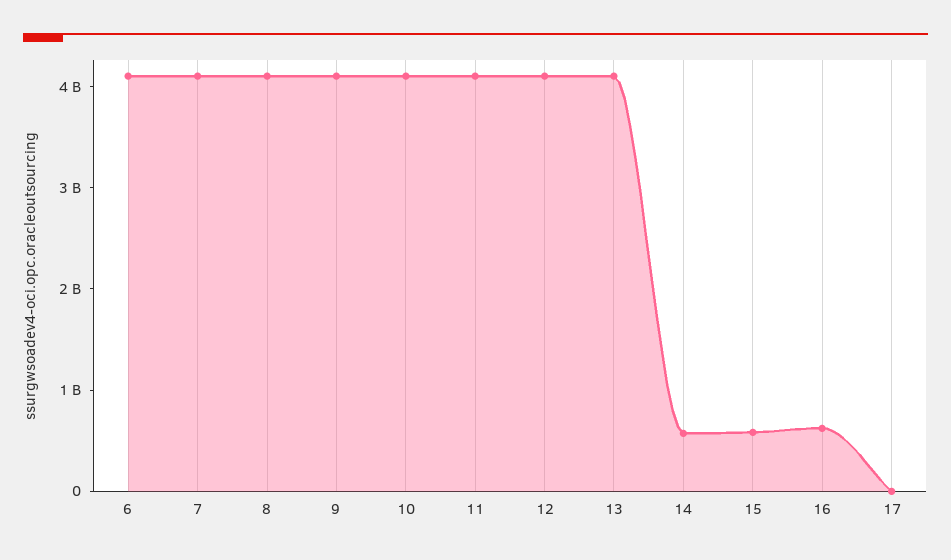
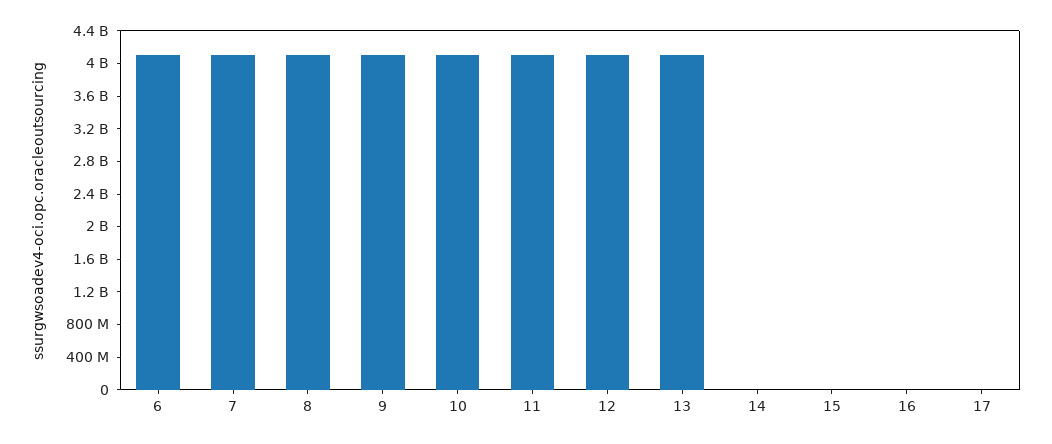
  {
    "6": 4100000000,
    "7": 4100000000,
    "8": 4100000000,
    "9": 4100000000,
    "10": 4100000000,
    "11": 4100000000,
    "12": 4100000000,
    "13": 4100000000,
-   "14": 600000000,
+   "14": 0,
-   "15": 600000000,
+   "15": 0,
-   "16": 600000000,
+   "16": 0,
    "17": 0
  }

